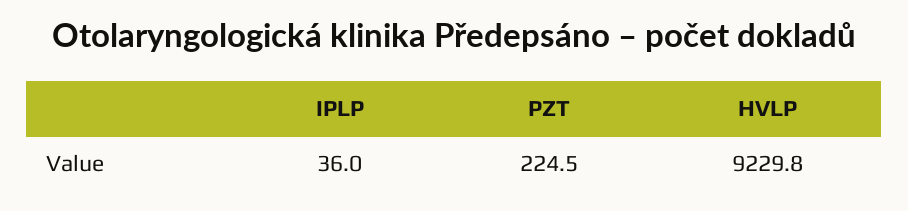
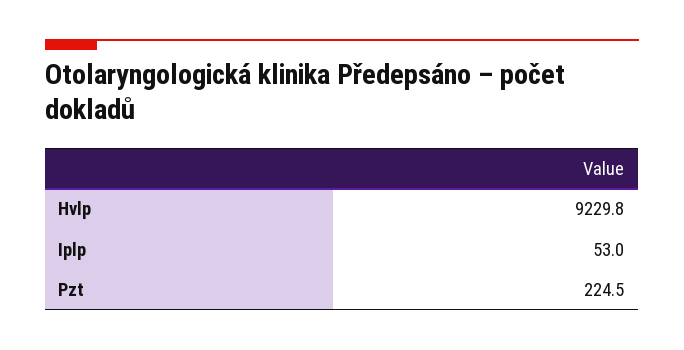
  {
-   "IPLP": 36,
+   "IPLP": 53,
    "PZT": 224.5,
    "HVLP": 9229.8
  }

